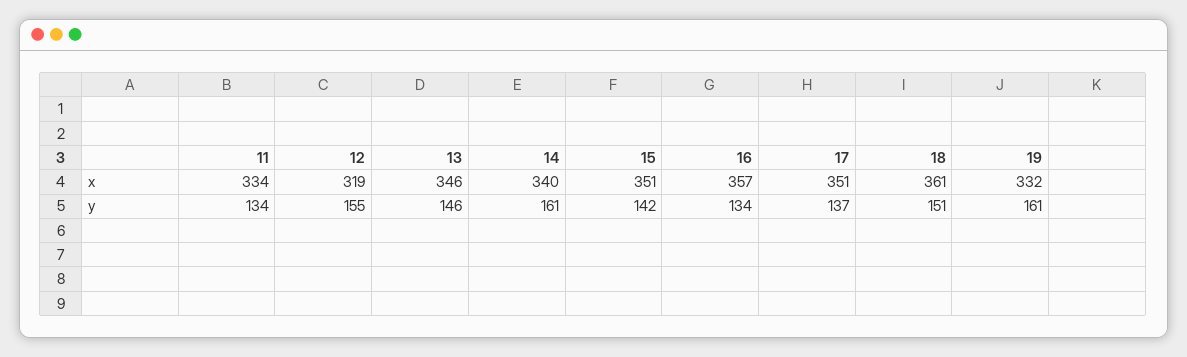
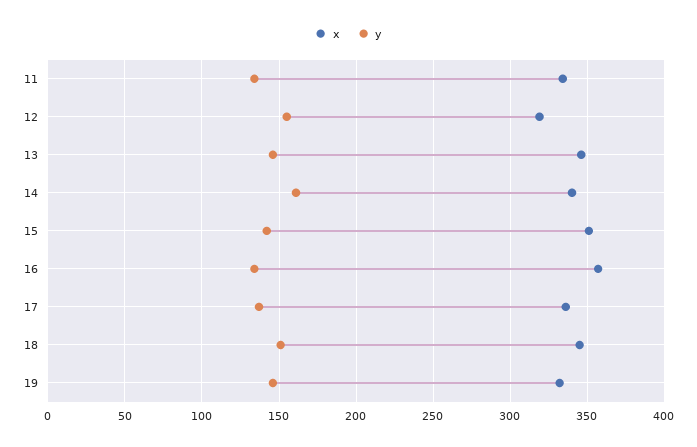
  {
    "x": {
      "11": 334,
      "12": 319,
      "13": 346,
      "14": 340,
      "15": 351,
      "16": 357,
-     "17": 351,
+     "17": 335,
-     "18": 361,
+     "18": 345,
      "19": 332
    },
    "y": {
      "11": 134,
      "12": 155,
      "13": 146,
      "14": 161,
      "15": 142,
      "16": 134,
      "17": 137,
      "18": 151,
-     "19": 161
+     "19": 145
    }
  }

